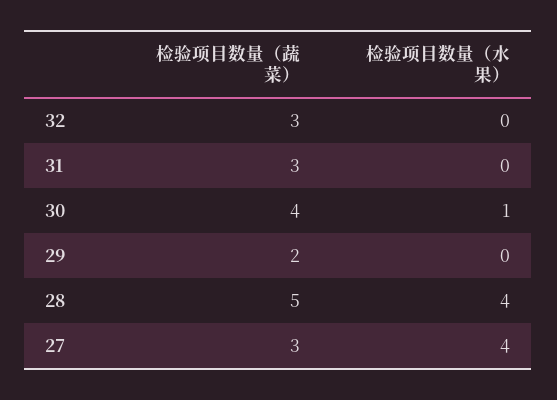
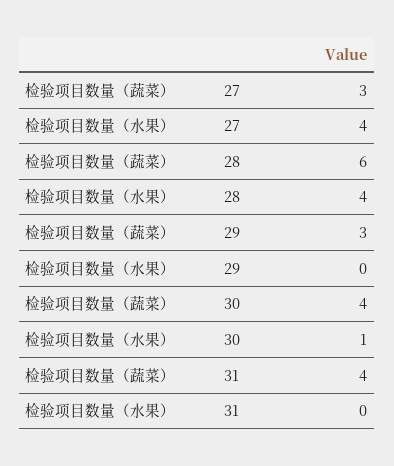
  {
    "检验项目数量（蔬菜）": {
-     "32": 3,
-     "31": 3,
+     "31": 4,
      "30": 4,
-     "29": 2,
+     "29": 3,
-     "28": 5,
+     "28": 6,
      "27": 3
    },
    "检验项目数量（水果）": {
-     "32": 0,
      "31": 0,
      "30": 1,
      "29": 0,
      "28": 4,
      "27": 4
    }
  }

